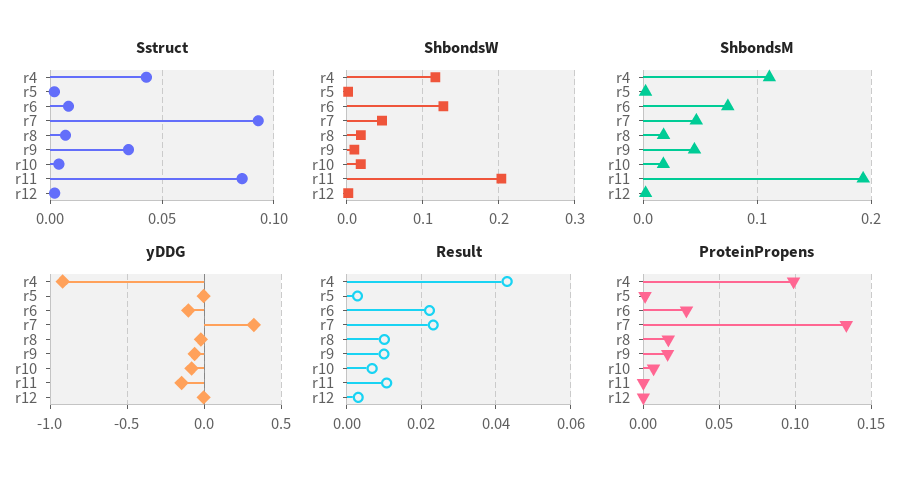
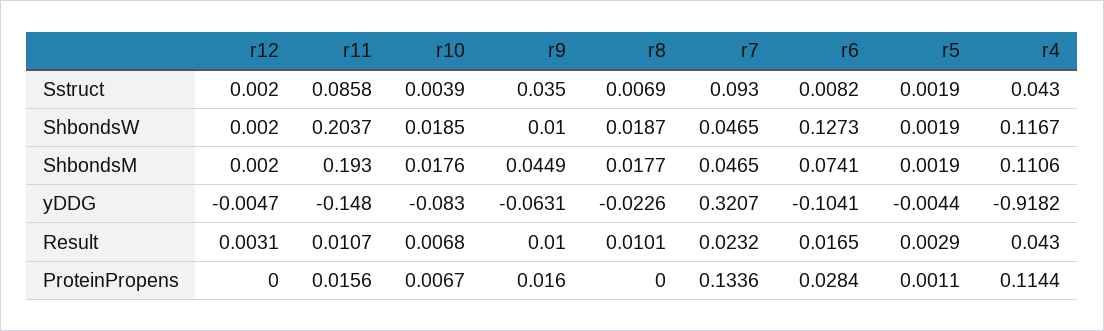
  {
    "Sstruct": {
      "r4": 0.043,
      "r5": 0.0019,
      "r6": 0.0082,
      "r7": 0.093,
      "r8": 0.0069,
      "r9": 0.035,
      "r10": 0.0039,
      "r11": 0.0858,
      "r12": 0.002
    },
    "ShbondsW": {
      "r4": 0.1167,
      "r5": 0.0019,
      "r6": 0.1273,
      "r7": 0.0465,
      "r8": 0.0187,
      "r9": 0.01,
      "r10": 0.0185,
      "r11": 0.2037,
      "r12": 0.002
    },
    "ShbondsM": {
      "r4": 0.1106,
      "r5": 0.0019,
      "r6": 0.0741,
      "r7": 0.0465,
      "r8": 0.0177,
      "r9": 0.0449,
      "r10": 0.0176,
      "r11": 0.193,
      "r12": 0.002
    },
    "yDDG": {
      "r4": -0.9182,
      "r5": -0.0044,
      "r6": -0.1041,
      "r7": 0.3207,
      "r8": -0.0226,
      "r9": -0.0631,
      "r10": -0.083,
      "r11": -0.148,
      "r12": -0.0047
    },
    "Result": {
      "r4": 0.043,
      "r5": 0.0029,
-     "r6": 0.022,
+     "r6": 0.0165,
      "r7": 0.0232,
      "r8": 0.0101,
      "r9": 0.01,
      "r10": 0.0068,
      "r11": 0.0107,
      "r12": 0.0031
    },
    "ProteinPropens": {
-     "r4": 0.1,
+     "r4": 0.1144,
      "r5": 0.0011,
      "r6": 0.0284,
      "r7": 0.1336,
-     "r8": 0.015,
+     "r8": 0,
      "r9": 0.016,
      "r10": 0.0067,
-     "r11": 0,
+     "r11": 0.0156,
      "r12": 0
    }
  }

